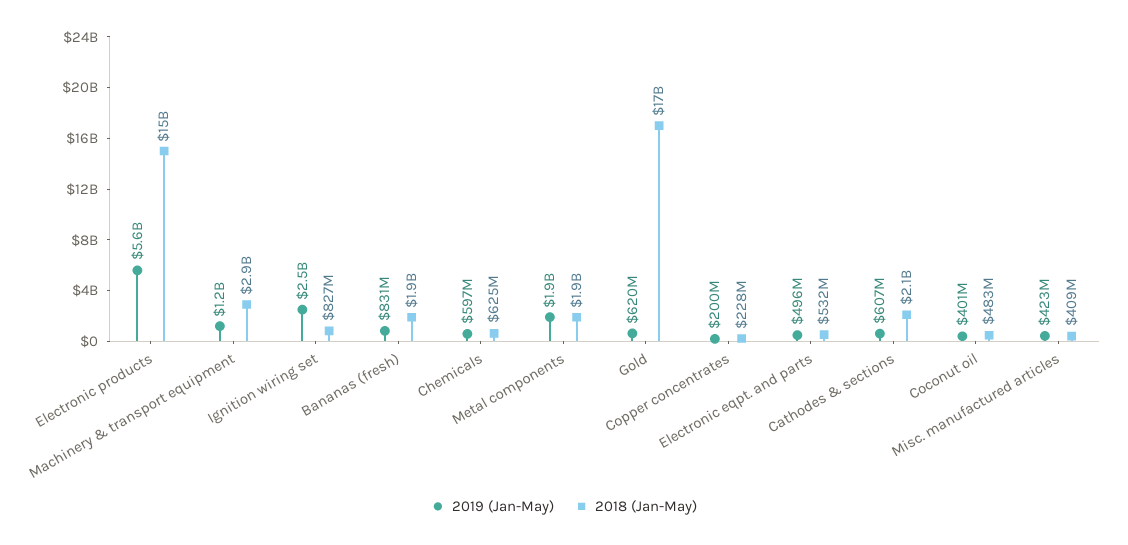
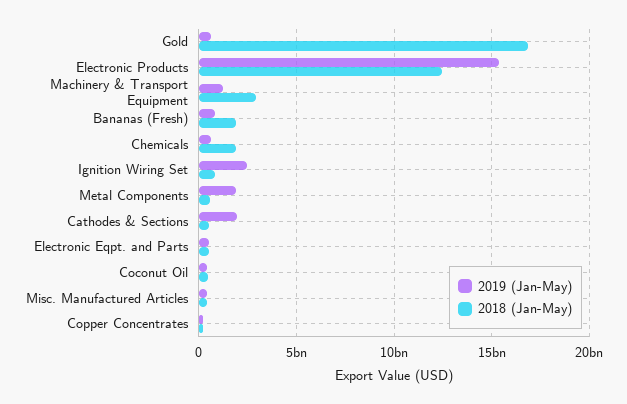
  {
    "2019 (Jan-May)": {
-     "Electronic products": 5600000000,
+     "Electronic products": 15500000000,
      "Machinery & transport equipment": 1200000000,
      "Ignition wiring set": 2500000000,
      "Bananas (fresh)": 831000000,
      "Chemicals": 597000000,
      "Metal components": 1900000000,
      "Gold": 620000000,
      "Copper concentrates": 200000000,
      "Electronic eqpt. and parts": 496000000,
-     "Cathodes & sections": 607000000,
+     "Cathodes & sections": 2000000000,
      "Coconut oil": 401000000,
      "Misc. manufactured articles": 423000000
    },
    "2018 (Jan-May)": {
-     "Electronic products": 15000000000,
+     "Electronic products": 12500000000,
      "Machinery & transport equipment": 2900000000,
      "Ignition wiring set": 827000000,
      "Bananas (fresh)": 1900000000,
-     "Chemicals": 625000000,
+     "Chemicals": 2000000000,
-     "Metal components": 1900000000,
+     "Metal components": 500000000,
      "Gold": 17000000000,
      "Copper concentrates": 228000000,
      "Electronic eqpt. and parts": 532000000,
-     "Cathodes & sections": 2100000000,
+     "Cathodes & sections": 500000000,
      "Coconut oil": 483000000,
      "Misc. manufactured articles": 409000000
    }
  }

